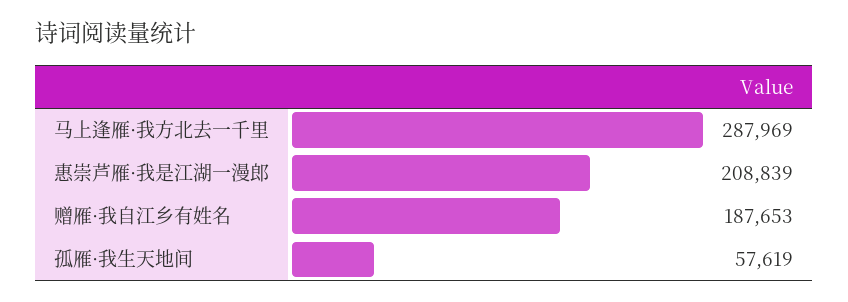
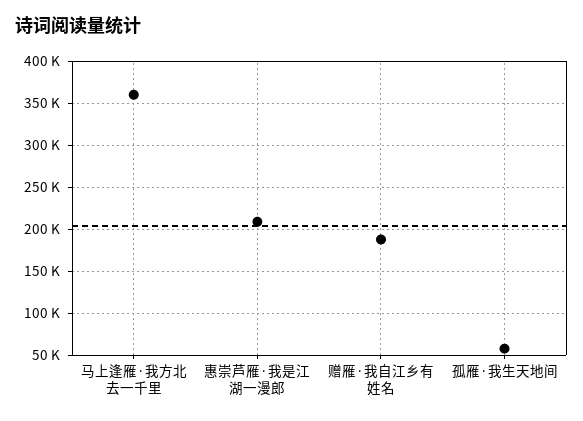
  {
-   "马上逢雁·我方北去一千里": 287969,
+   "马上逢雁·我方北去一千里": 360000,
    "惠崇芦雁·我是江湖一漫郎": 208839,
    "赠雁·我自江乡有姓名": 187653,
    "孤雁·我生天地间": 57619
  }

